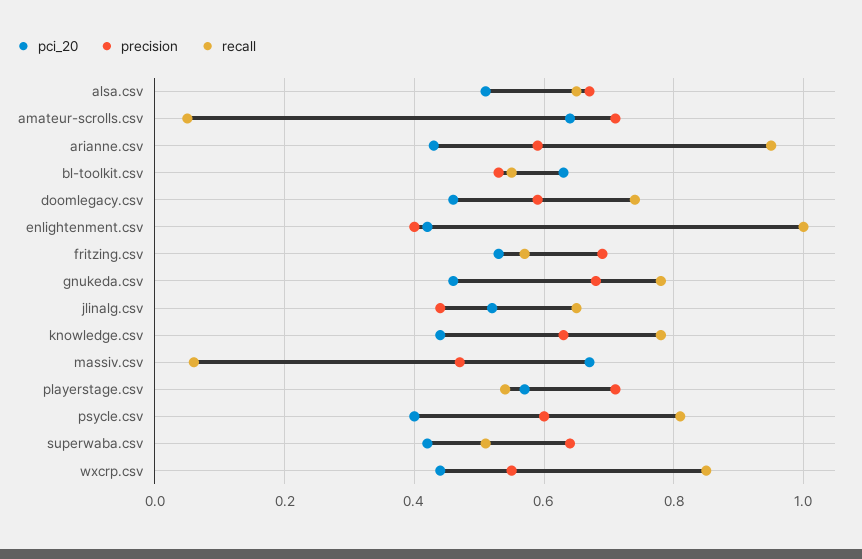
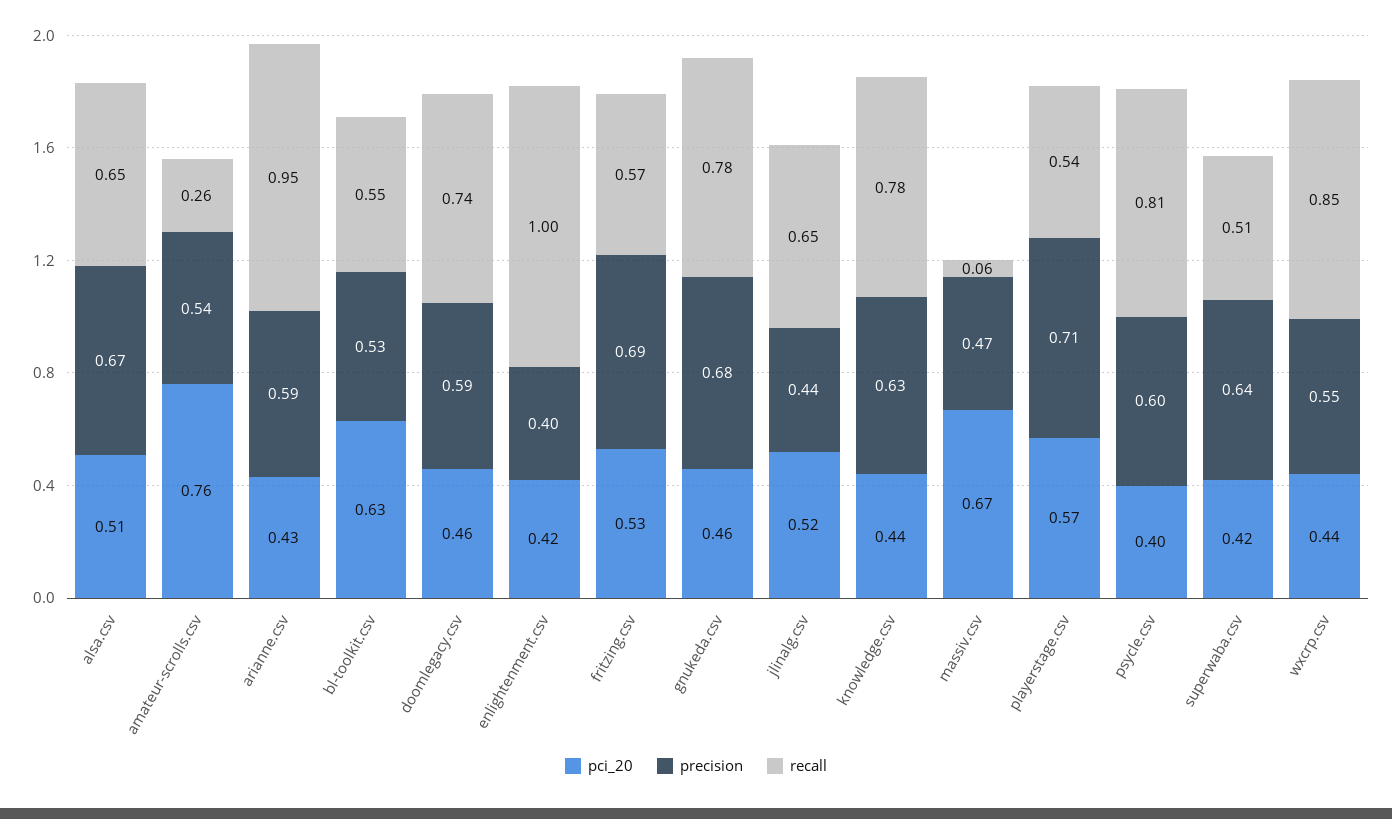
  {
    "pci_20": {
      "alsa.csv": 0.51,
-     "amateur-scrolls.csv": 0.65,
+     "amateur-scrolls.csv": 0.76,
      "arianne.csv": 0.43,
      "bl-toolkit.csv": 0.63,
      "doomlegacy.csv": 0.46,
      "enlightenment.csv": 0.42,
      "fritzing.csv": 0.53,
      "gnukeda.csv": 0.46,
      "jlinalg.csv": 0.52,
      "knowledge.csv": 0.44,
      "massiv.csv": 0.67,
      "playerstage.csv": 0.57,
      "psycle.csv": 0.4,
      "superwaba.csv": 0.42,
      "wxcrp.csv": 0.44
    },
    "precision": {
      "alsa.csv": 0.67,
-     "amateur-scrolls.csv": 0.7,
+     "amateur-scrolls.csv": 0.54,
      "arianne.csv": 0.59,
      "bl-toolkit.csv": 0.53,
      "doomlegacy.csv": 0.59,
      "enlightenment.csv": 0.4,
      "fritzing.csv": 0.69,
      "gnukeda.csv": 0.68,
      "jlinalg.csv": 0.44,
      "knowledge.csv": 0.63,
      "massiv.csv": 0.47,
      "playerstage.csv": 0.71,
      "psycle.csv": 0.6,
      "superwaba.csv": 0.64,
      "wxcrp.csv": 0.55
    },
    "recall": {
      "alsa.csv": 0.65,
-     "amateur-scrolls.csv": 0.05,
+     "amateur-scrolls.csv": 0.26,
      "arianne.csv": 0.95,
      "bl-toolkit.csv": 0.55,
      "doomlegacy.csv": 0.74,
      "enlightenment.csv": 1,
      "fritzing.csv": 0.57,
      "gnukeda.csv": 0.78,
      "jlinalg.csv": 0.65,
      "knowledge.csv": 0.78,
      "massiv.csv": 0.06,
      "playerstage.csv": 0.54,
      "psycle.csv": 0.81,
      "superwaba.csv": 0.51,
      "wxcrp.csv": 0.85
    }
  }

